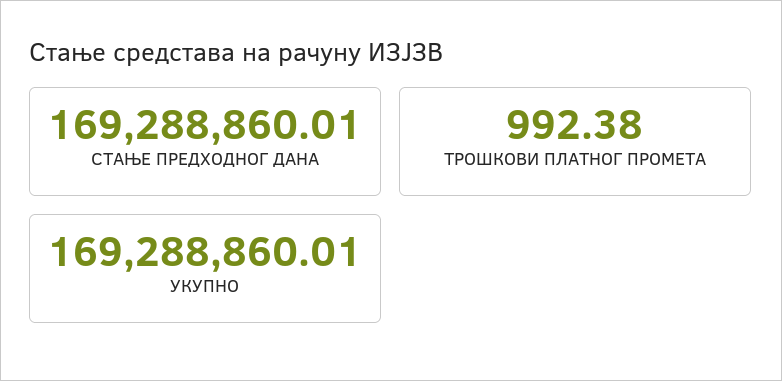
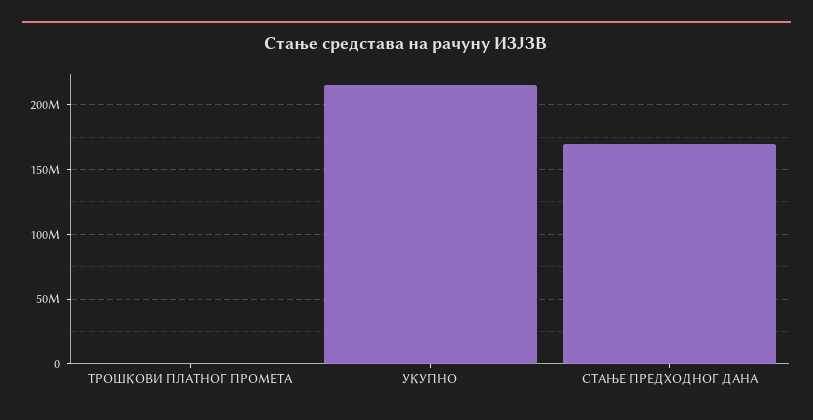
  {
    "СТАЊЕ ПРЕДХОДНОГ ДАНА": 169288860.01,
    "ТРОШКОВИ ПЛАТНОГ ПРОМЕТА": 992.38,
-   "УКУПНО": 169288860.01
+   "УКУПНО": 215000000
  }

